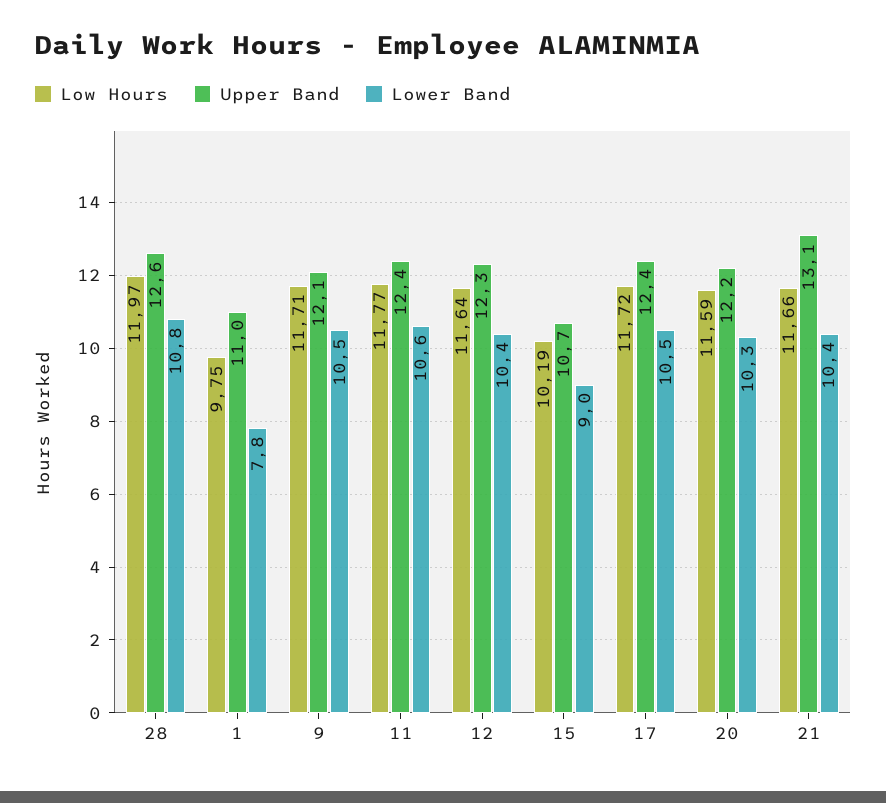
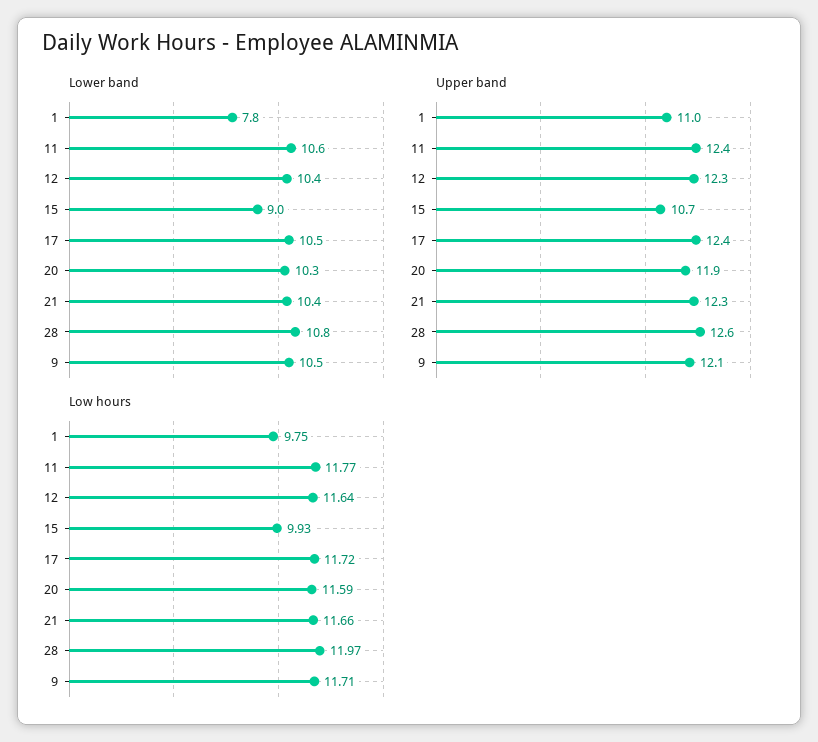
  {
    "Low Hours": {
      "28": 11.97,
      "1": 9.75,
      "9": 11.71,
      "11": 11.77,
      "12": 11.64,
-     "15": 10.19,
+     "15": 9.93,
      "17": 11.72,
      "20": 11.59,
      "21": 11.66
    },
    "Upper Band": {
      "28": 12.6,
      "1": 11,
      "9": 12.1,
      "11": 12.4,
      "12": 12.3,
      "15": 10.7,
      "17": 12.4,
-     "20": 12.2,
+     "20": 11.9,
-     "21": 13.1
+     "21": 12.3
    },
    "Lower Band": {
      "28": 10.8,
      "1": 7.8,
      "9": 10.5,
      "11": 10.6,
      "12": 10.4,
      "15": 9,
      "17": 10.5,
      "20": 10.3,
      "21": 10.4
    }
  }

